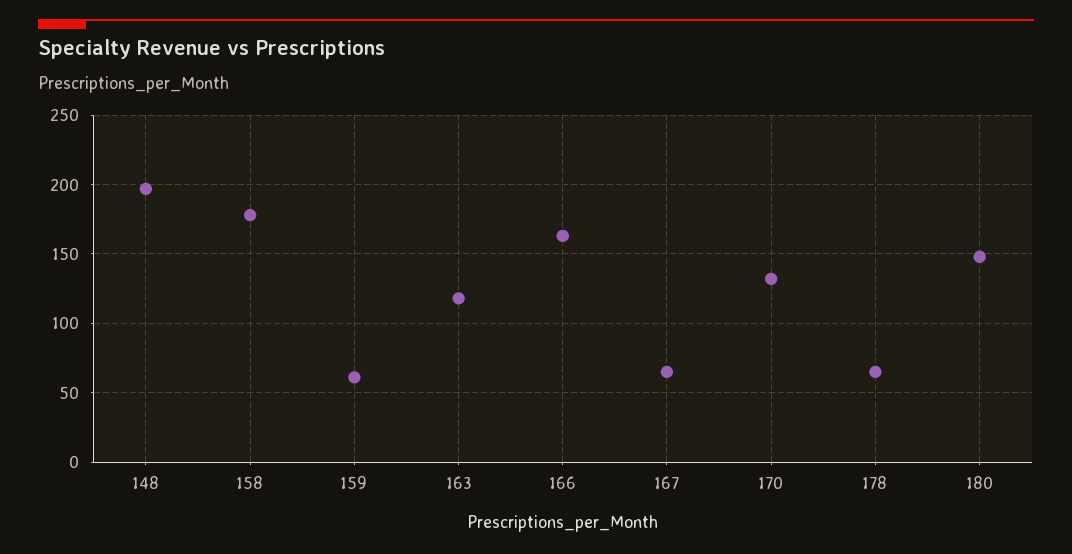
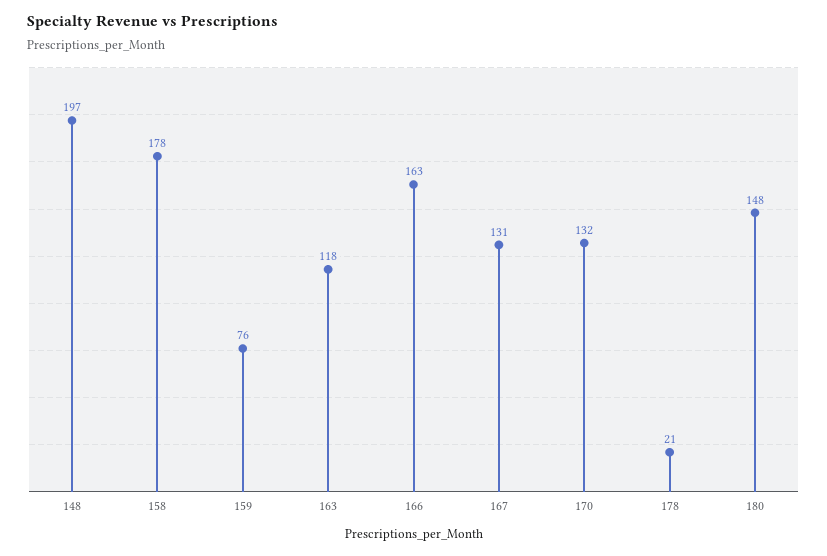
  {
    "148": 197,
    "158": 178,
-   "159": 60,
+   "159": 76,
    "163": 118,
    "166": 163,
-   "167": 65,
+   "167": 131,
    "170": 132,
-   "178": 65,
+   "178": 21,
    "180": 148
  }

